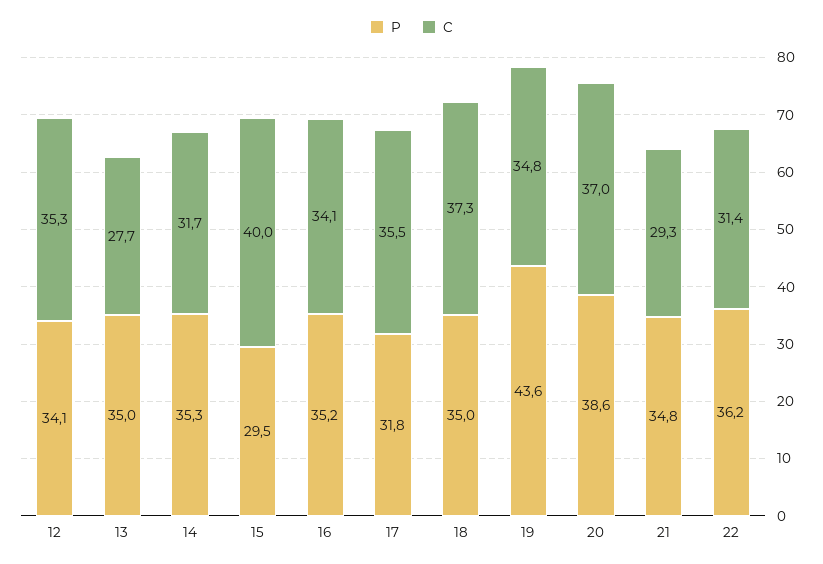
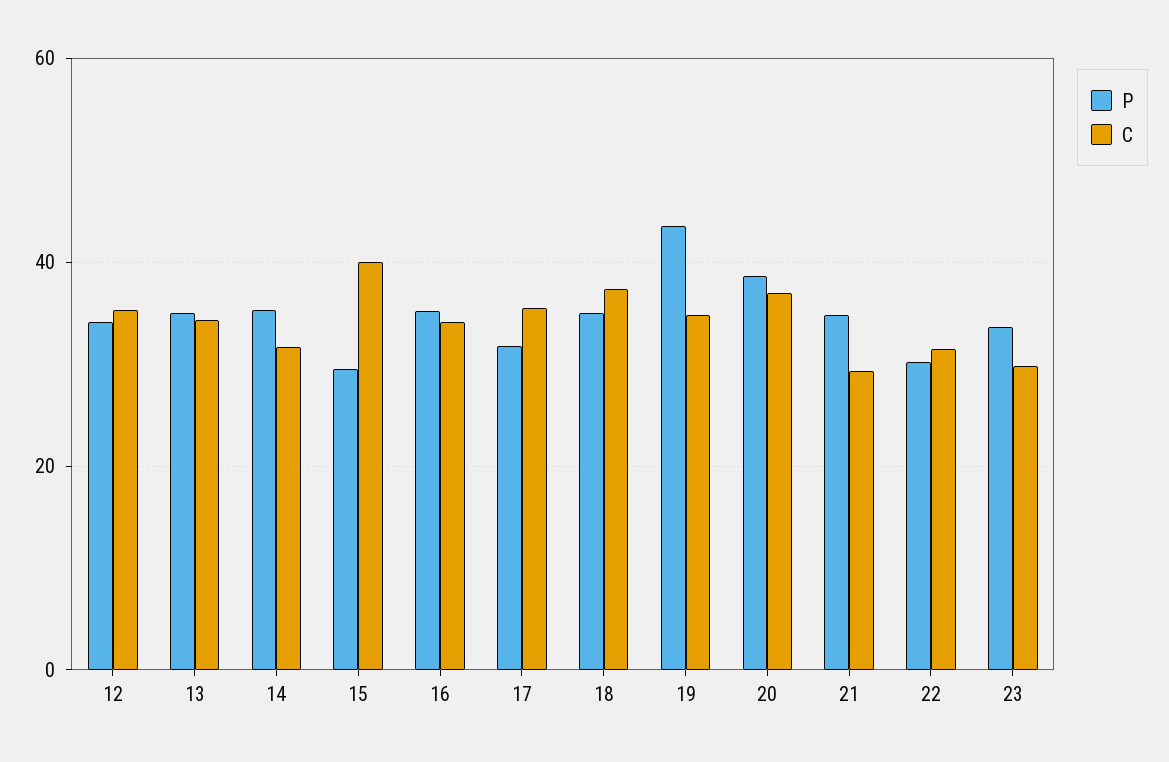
  {
    "P": {
      "12": 34.1,
      "13": 35,
      "14": 35.3,
      "15": 29.5,
      "16": 35.2,
      "17": 31.8,
      "18": 35,
      "19": 43.6,
      "20": 38.6,
      "21": 34.8,
-     "22": 36.2
+     "22": 30,
+     "23": 34
    },
    "C": {
      "12": 35.3,
-     "13": 27.7,
+     "13": 34,
      "14": 31.7,
      "15": 40,
      "16": 34.1,
      "17": 35.5,
      "18": 37.3,
      "19": 34.8,
      "20": 37,
      "21": 29.3,
-     "22": 31.4
+     "22": 31.4,
+     "23": 30
    }
  }

